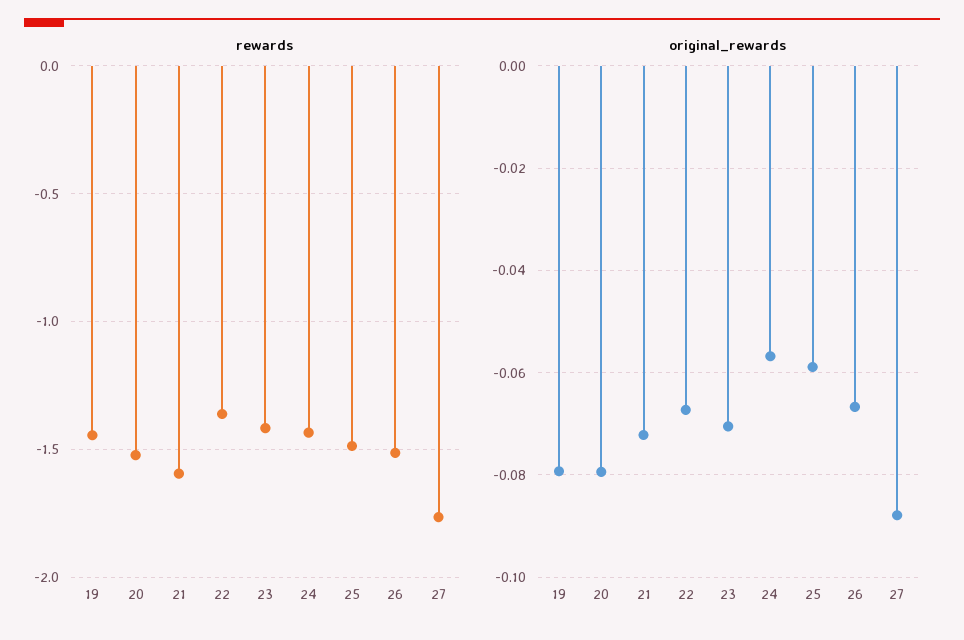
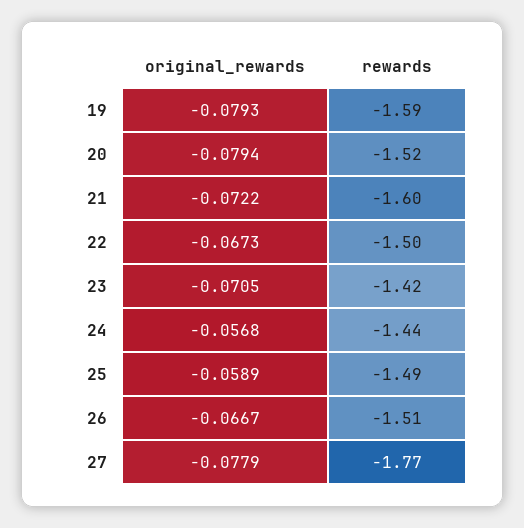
  {
    "rewards": {
-     "19": -1.45,
+     "19": -1.59,
      "20": -1.52,
      "21": -1.6,
-     "22": -1.35,
+     "22": -1.5,
      "23": -1.42,
      "24": -1.44,
      "25": -1.49,
      "26": -1.51,
      "27": -1.77
    },
    "original_rewards": {
      "19": -0.0793,
      "20": -0.0794,
      "21": -0.0722,
      "22": -0.0673,
      "23": -0.0705,
      "24": -0.0568,
      "25": -0.0589,
      "26": -0.0667,
-     "27": -0.088
+     "27": -0.0779
    }
  }

